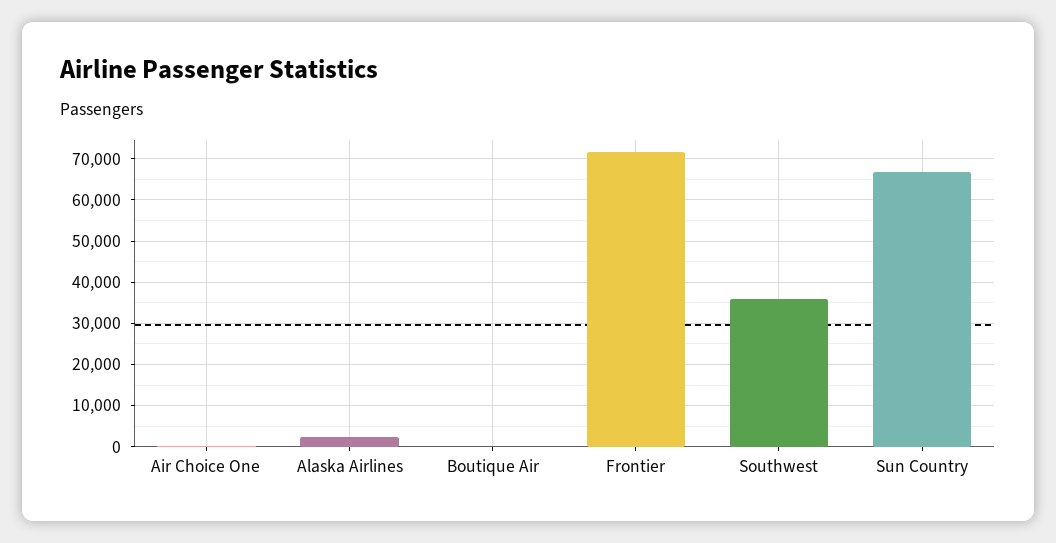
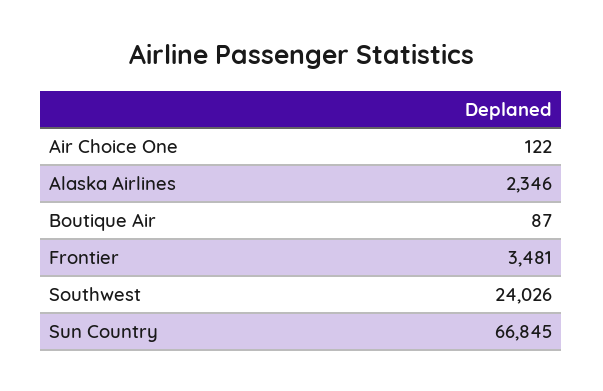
  {
    "Air Choice One": 122,
    "Alaska Airlines": 2346,
    "Boutique Air": 87,
-   "Frontier": 72000,
+   "Frontier": 3481,
-   "Southwest": 36000,
+   "Southwest": 24026,
    "Sun Country": 66845
  }

